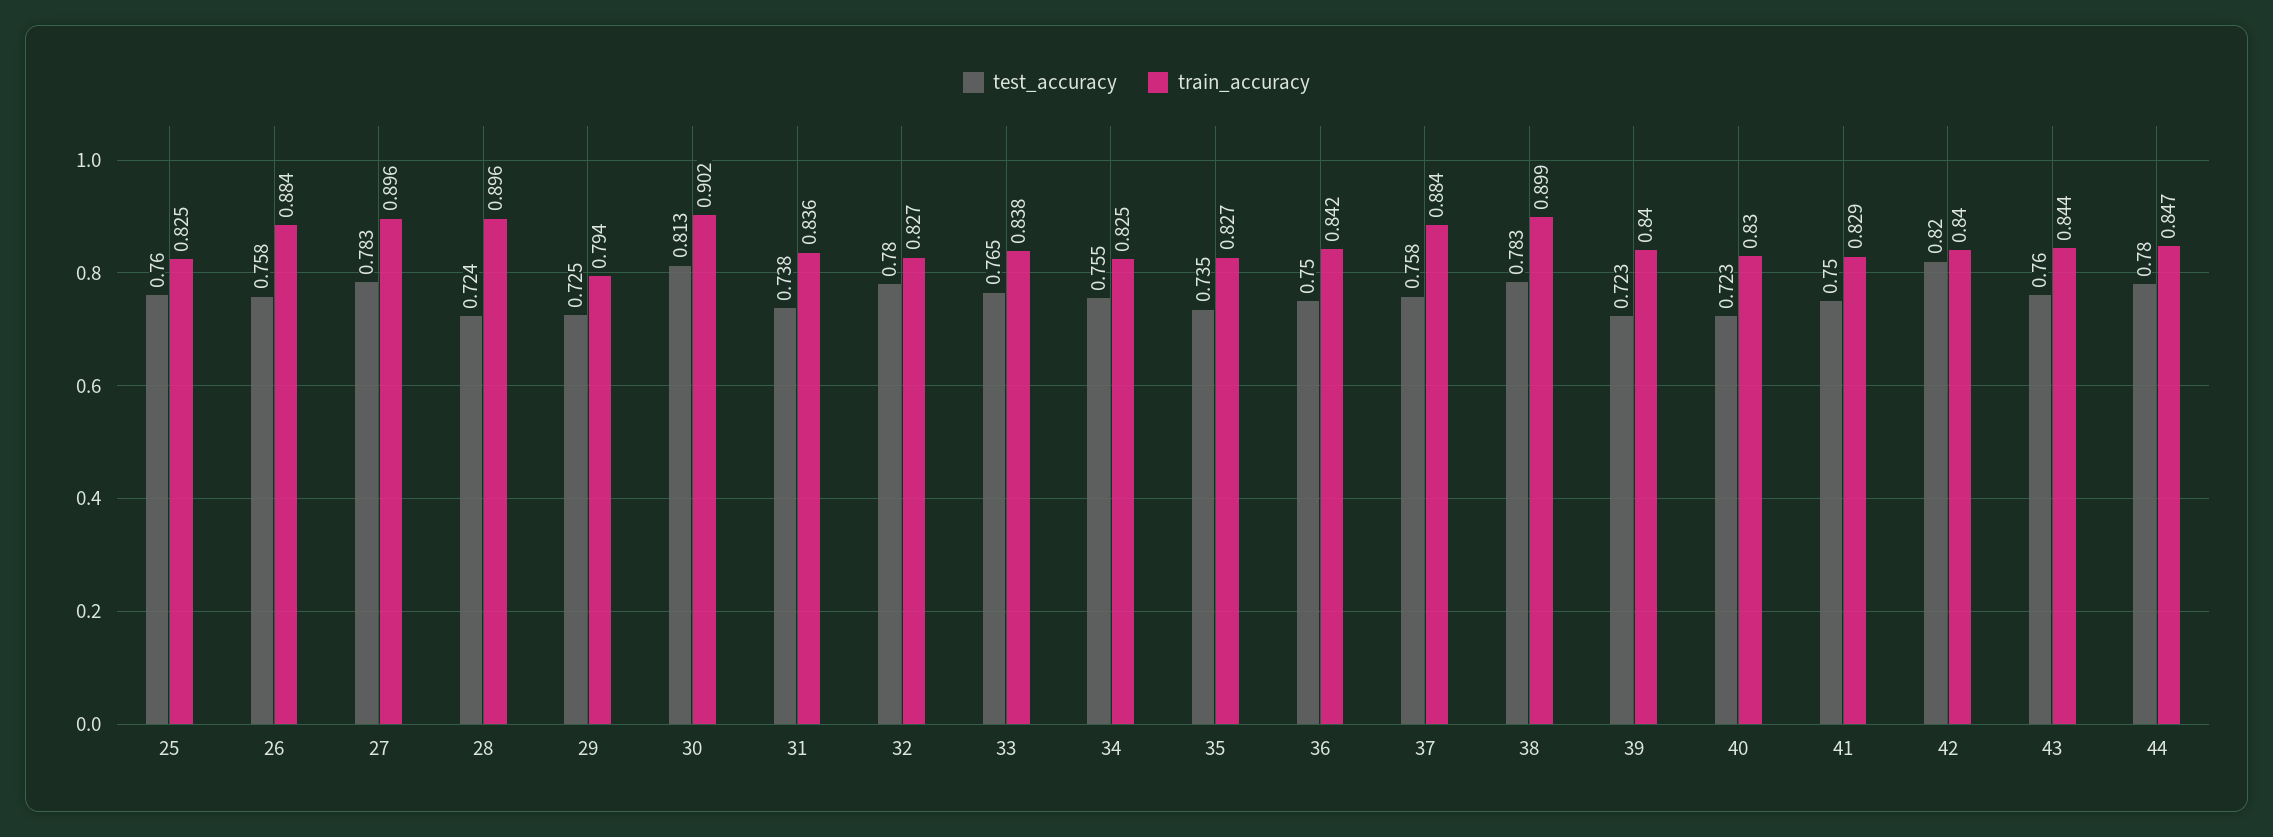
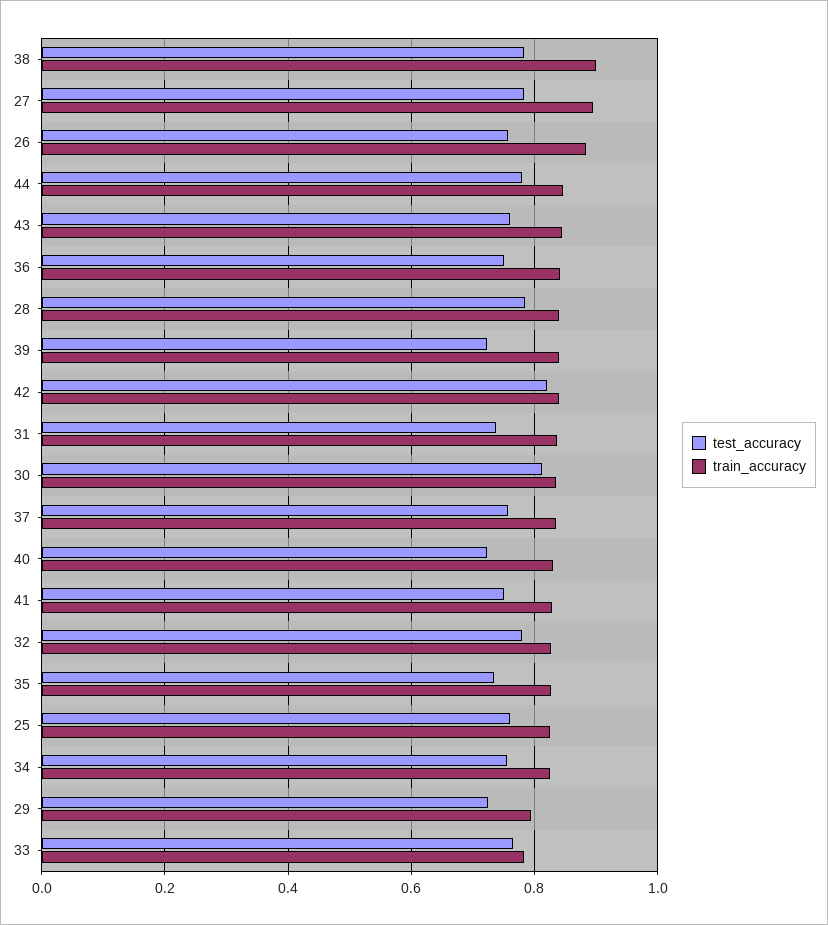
  {
    "test_accuracy": {
      "25": 0.76,
      "26": 0.758,
      "27": 0.783,
-     "28": 0.724,
+     "28": 0.78,
      "29": 0.725,
      "30": 0.813,
      "31": 0.738,
      "32": 0.78,
      "33": 0.765,
      "34": 0.755,
      "35": 0.735,
      "36": 0.75,
      "37": 0.758,
      "38": 0.783,
      "39": 0.723,
      "40": 0.723,
      "41": 0.75,
      "42": 0.82,
      "43": 0.76,
      "44": 0.78
    },
    "train_accuracy": {
      "25": 0.825,
      "26": 0.884,
      "27": 0.896,
-     "28": 0.896,
+     "28": 0.84,
      "29": 0.794,
-     "30": 0.902,
+     "30": 0.84,
      "31": 0.836,
      "32": 0.827,
-     "33": 0.838,
+     "33": 0.78,
      "34": 0.825,
      "35": 0.827,
      "36": 0.842,
-     "37": 0.884,
+     "37": 0.84,
      "38": 0.899,
      "39": 0.84,
      "40": 0.83,
      "41": 0.829,
      "42": 0.84,
      "43": 0.844,
      "44": 0.847
    }
  }

